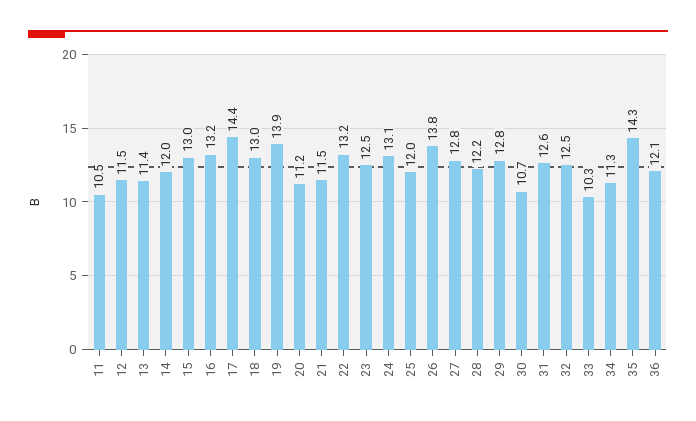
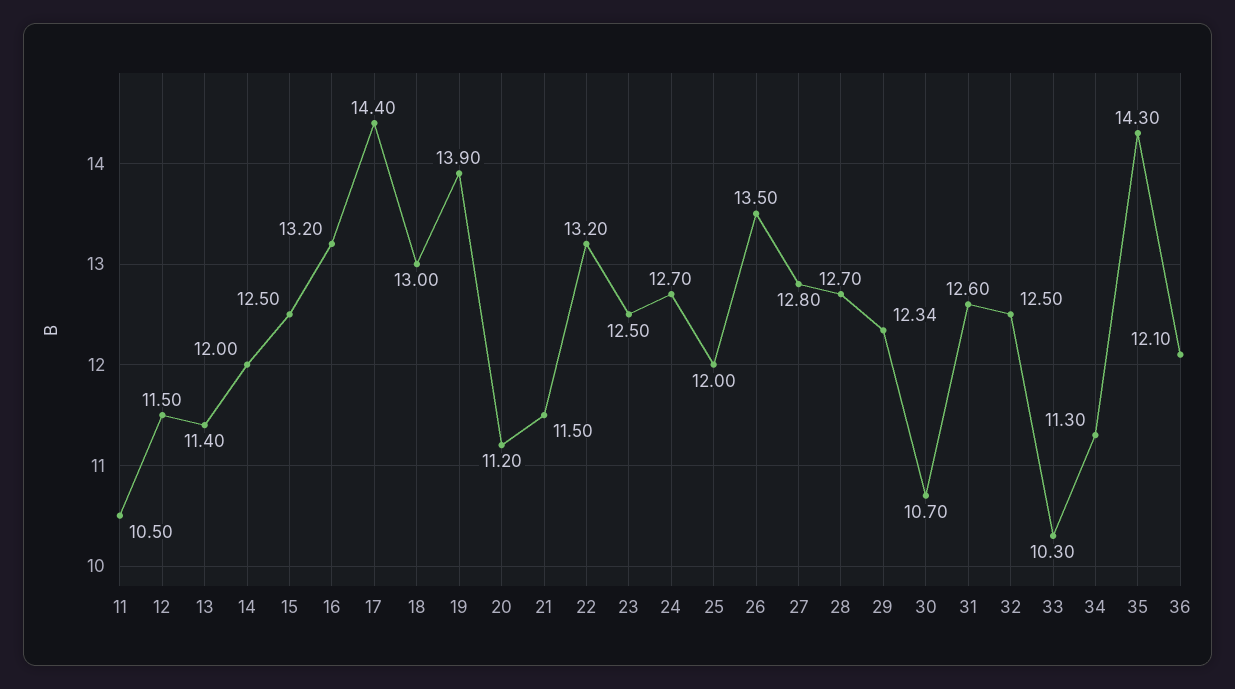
  {
    "11": 10.5,
    "12": 11.5,
    "13": 11.4,
    "14": 12,
-   "15": 13,
+   "15": 12.5,
    "16": 13.2,
    "17": 14.4,
    "18": 13,
    "19": 13.9,
    "20": 11.2,
    "21": 11.5,
    "22": 13.2,
    "23": 12.5,
-   "24": 13.1,
+   "24": 12.7,
    "25": 12,
-   "26": 13.8,
+   "26": 13.5,
    "27": 12.8,
-   "28": 12.2,
+   "28": 12.7,
-   "29": 12.8,
+   "29": 12.34,
    "30": 10.7,
    "31": 12.6,
    "32": 12.5,
    "33": 10.3,
    "34": 11.3,
    "35": 14.3,
    "36": 12.1
  }

